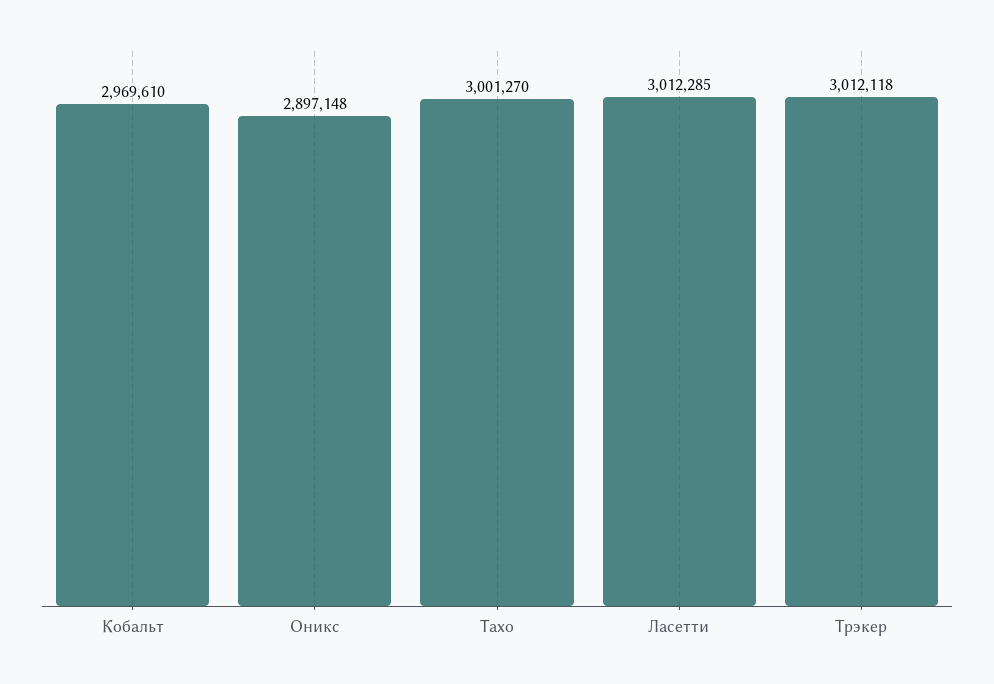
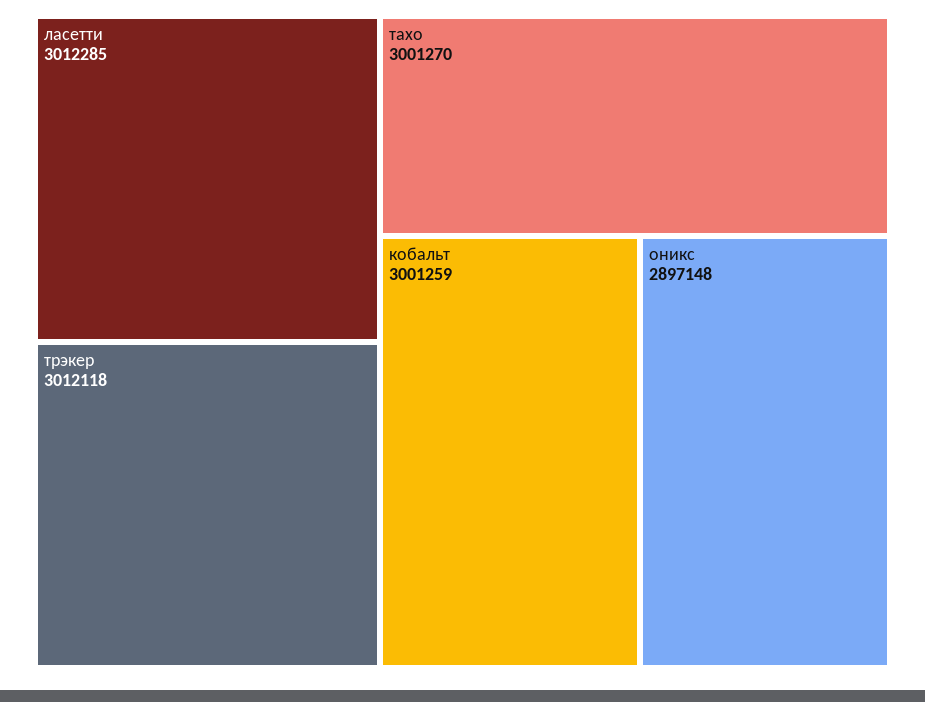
  {
-   "Кобальт": 2969610,
+   "Кобальт": 3001259,
    "Оникс": 2897148,
    "Тахо": 3001270,
    "Ласетти": 3012285,
    "Трэкер": 3012118
  }

